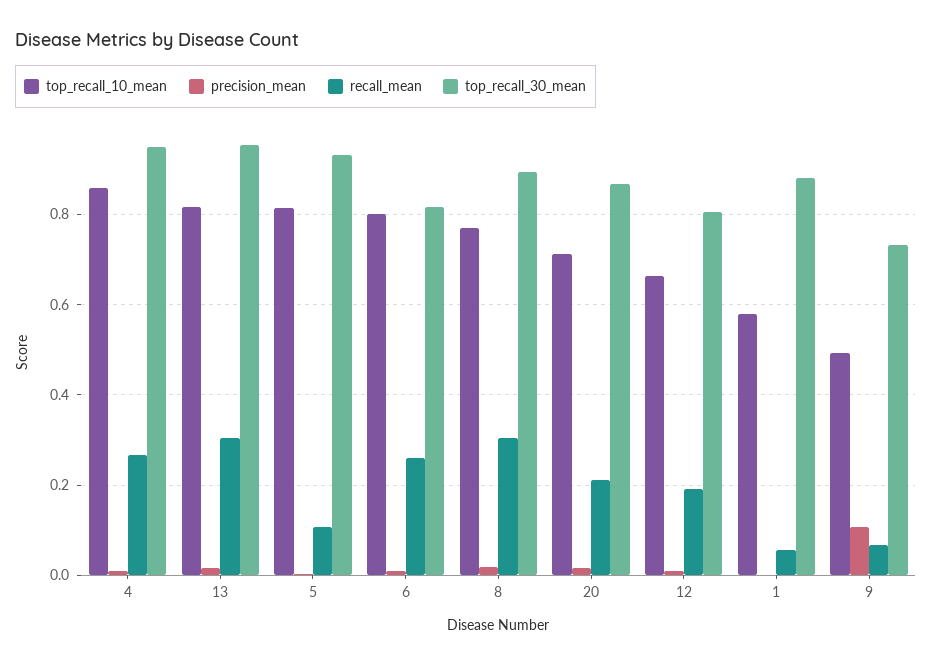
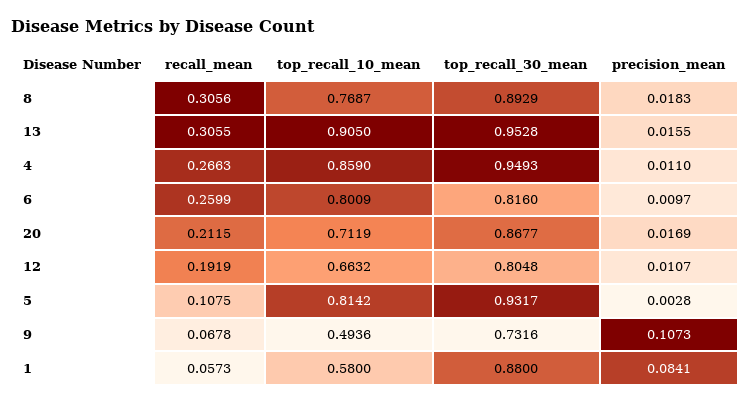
  {
    "top_recall_10_mean": {
      "4": 0.859,
-     "13": 0.82,
+     "13": 0.905,
      "5": 0.8142,
      "6": 0.8009,
      "8": 0.7687,
      "20": 0.7119,
      "12": 0.6632,
      "1": 0.58,
      "9": 0.4936
    },
    "precision_mean": {
      "4": 0.011,
      "13": 0.0155,
      "5": 0.0028,
      "6": 0.0097,
      "8": 0.0183,
      "20": 0.0169,
      "12": 0.0107,
-     "1": 0,
+     "1": 0.0841,
      "9": 0.1073
    },
    "recall_mean": {
      "4": 0.2663,
      "13": 0.3055,
      "5": 0.1075,
      "6": 0.2599,
      "8": 0.3056,
      "20": 0.2115,
      "12": 0.1919,
      "1": 0.0573,
      "9": 0.0678
    },
    "top_recall_30_mean": {
      "4": 0.9493,
      "13": 0.9528,
      "5": 0.9317,
      "6": 0.816,
      "8": 0.8929,
      "20": 0.8677,
      "12": 0.8048,
      "1": 0.88,
      "9": 0.7316
    }
  }

